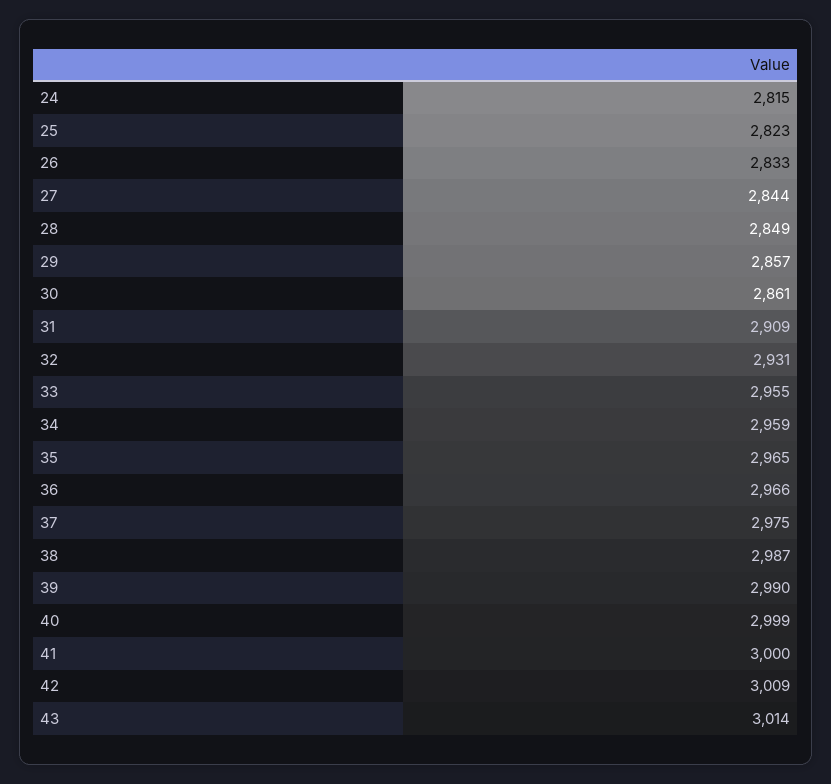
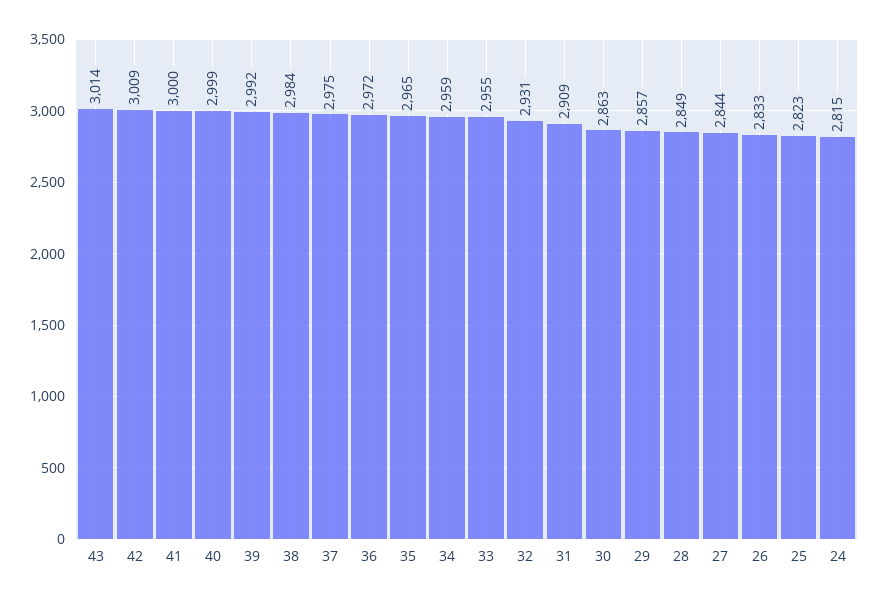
  {
    "24": 2815,
    "25": 2823,
    "26": 2833,
    "27": 2844,
    "28": 2849,
    "29": 2857,
-   "30": 2861,
+   "30": 2863,
    "31": 2909,
    "32": 2931,
    "33": 2955,
    "34": 2959,
    "35": 2965,
-   "36": 2966,
+   "36": 2972,
    "37": 2975,
-   "38": 2987,
+   "38": 2984,
-   "39": 2990,
+   "39": 2992,
    "40": 2999,
    "41": 3000,
    "42": 3009,
    "43": 3014
  }

